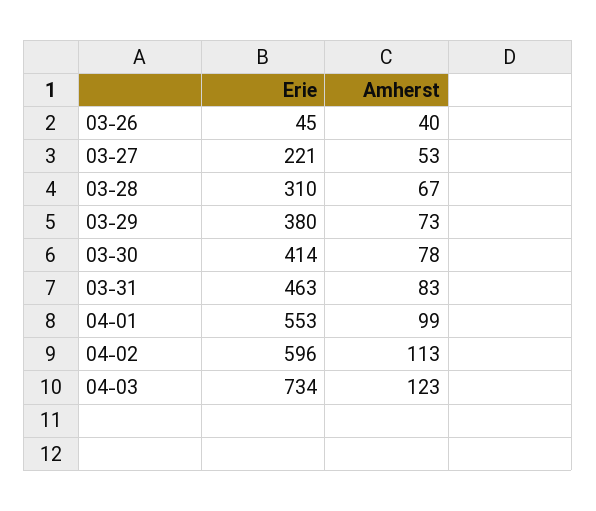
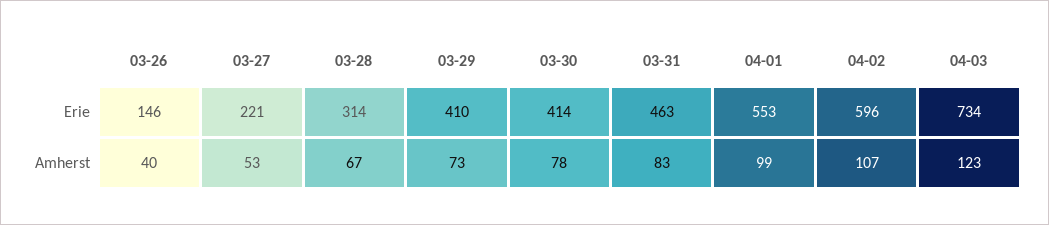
  {
    "Erie": {
-     "03-26": 45,
+     "03-26": 146,
      "03-27": 221,
-     "03-28": 310,
+     "03-28": 314,
-     "03-29": 380,
+     "03-29": 410,
      "03-30": 414,
      "03-31": 463,
      "04-01": 553,
      "04-02": 596,
      "04-03": 734
    },
    "Amherst": {
      "03-26": 40,
      "03-27": 53,
      "03-28": 67,
      "03-29": 73,
      "03-30": 78,
      "03-31": 83,
      "04-01": 99,
-     "04-02": 113,
+     "04-02": 107,
      "04-03": 123
    }
  }

